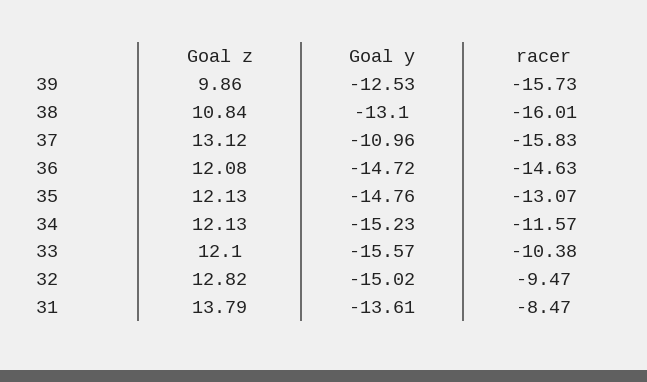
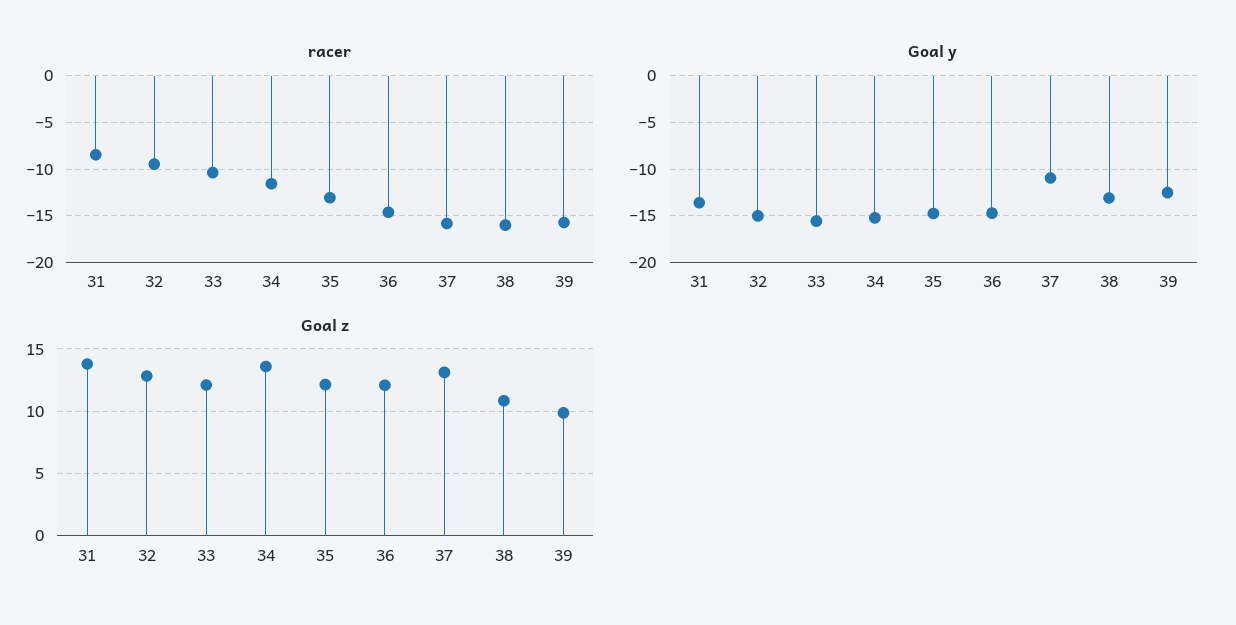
  {
    "Goal z": {
      "39": 9.86,
      "38": 10.84,
      "37": 13.12,
      "36": 12.08,
      "35": 12.13,
-     "34": 12.13,
+     "34": 13.5,
      "33": 12.1,
      "32": 12.82,
      "31": 13.79
    },
    "Goal y": {
      "39": -12.53,
      "38": -13.1,
      "37": -10.96,
      "36": -14.72,
      "35": -14.76,
      "34": -15.23,
      "33": -15.57,
      "32": -15.02,
      "31": -13.61
    },
    "racer": {
      "39": -15.73,
      "38": -16.01,
      "37": -15.83,
      "36": -14.63,
      "35": -13.07,
      "34": -11.57,
      "33": -10.38,
      "32": -9.47,
      "31": -8.47
    }
  }

